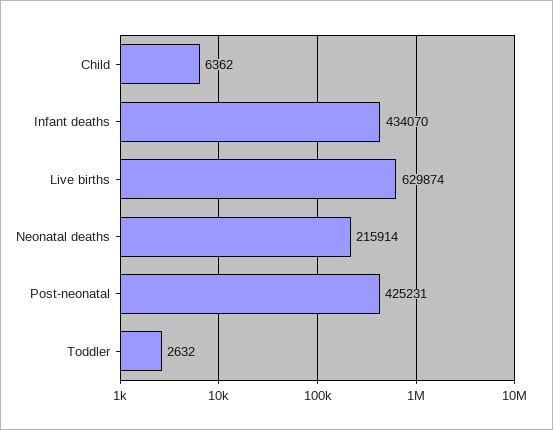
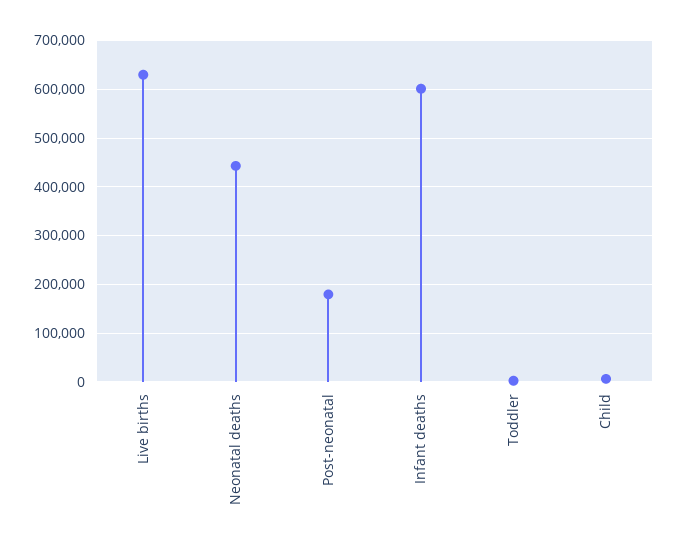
  {
    "Child": 6362,
-   "Infant deaths": 434070,
+   "Infant deaths": 600000,
    "Live births": 629874,
-   "Neonatal deaths": 215914,
+   "Neonatal deaths": 440000,
-   "Post-neonatal": 425231,
+   "Post-neonatal": 180000,
    "Toddler": 2632
  }

